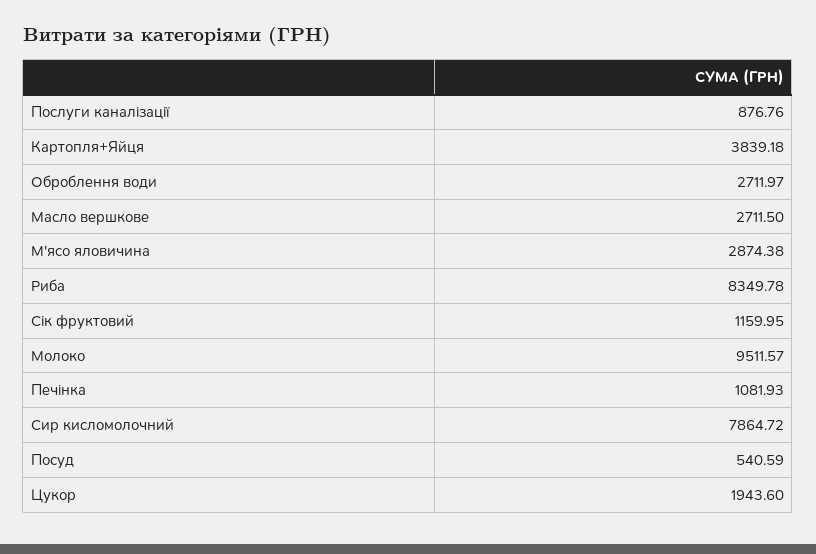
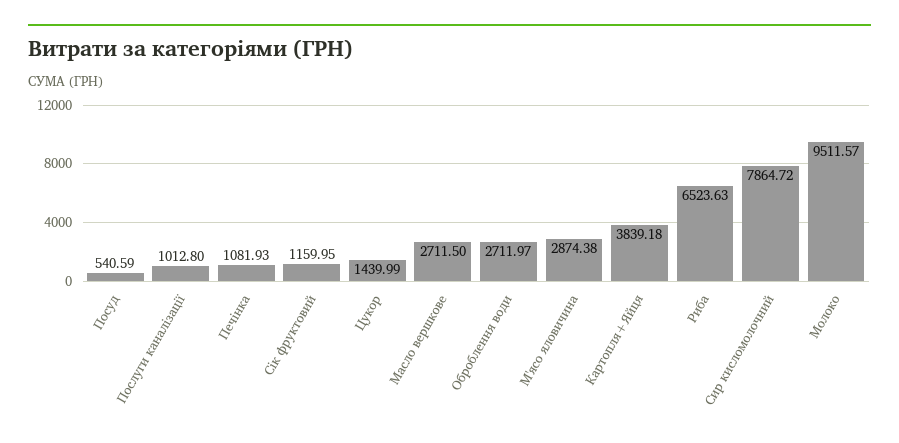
  {
-   "Послуги каналізації": 876.76,
+   "Послуги каналізації": 1012.8,
    "Картопля+Яйця": 3839.18,
    "Оброблення води": 2711.97,
    "Масло вершкове": 2711.5,
    "М'ясо яловичина": 2874.38,
-   "Риба": 8349.78,
+   "Риба": 6523.63,
    "Сік фруктовий": 1159.95,
    "Молоко": 9511.57,
    "Печінка": 1081.93,
    "Сир кисломолочний": 7864.72,
    "Посуд": 540.59,
-   "Цукор": 1943.6
+   "Цукор": 1439.99
  }

